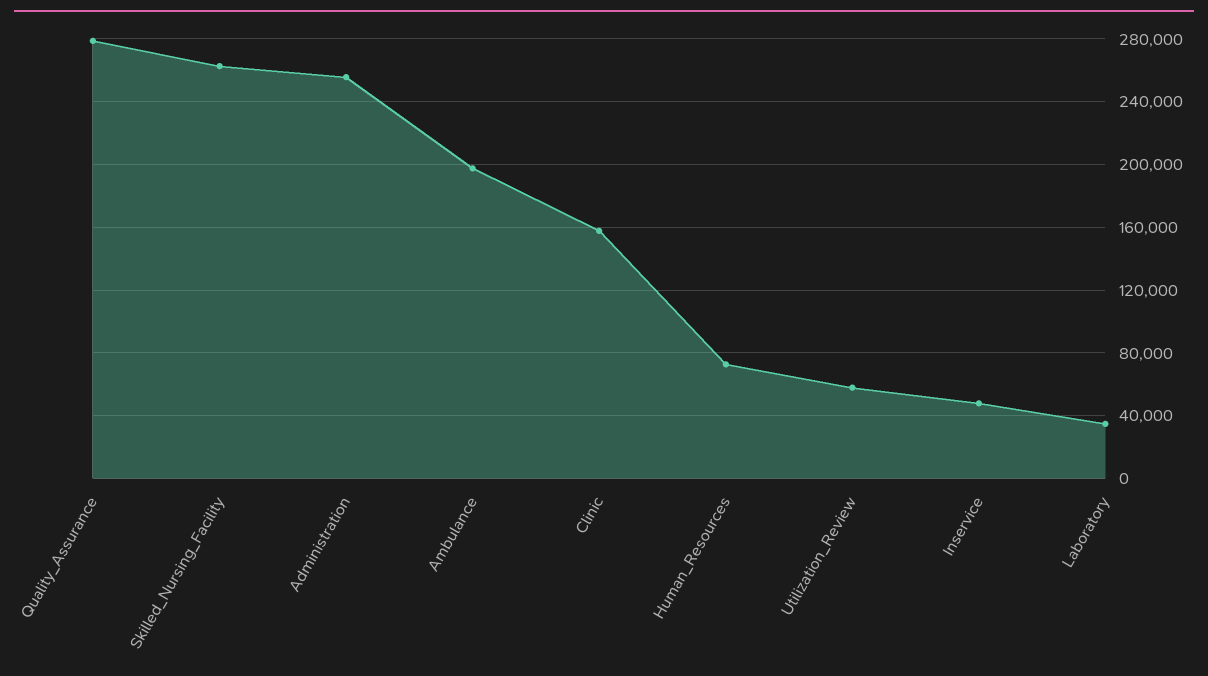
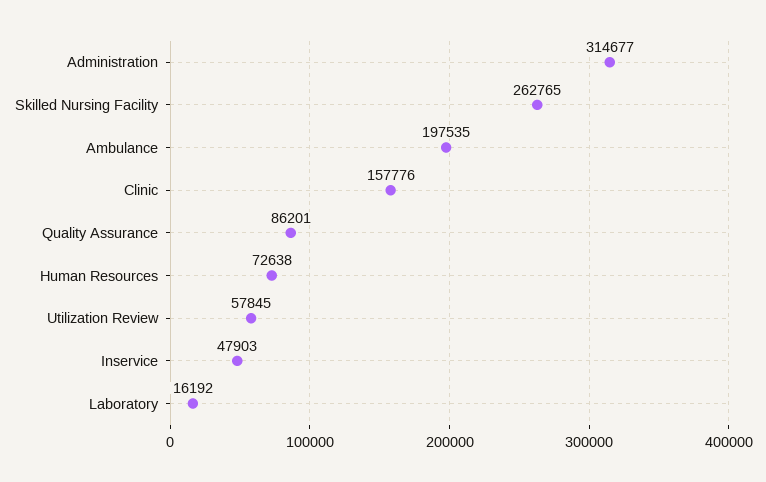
  {
-   "Quality_Assurance": 280000,
+   "Quality_Assurance": 86201,
    "Skilled_Nursing_Facility": 262765,
-   "Administration": 255000,
+   "Administration": 314677,
    "Ambulance": 197535,
    "Clinic": 157776,
    "Human_Resources": 72638,
    "Utilization_Review": 57845,
    "Inservice": 47903,
-   "Laboratory": 35000
+   "Laboratory": 16192
  }

